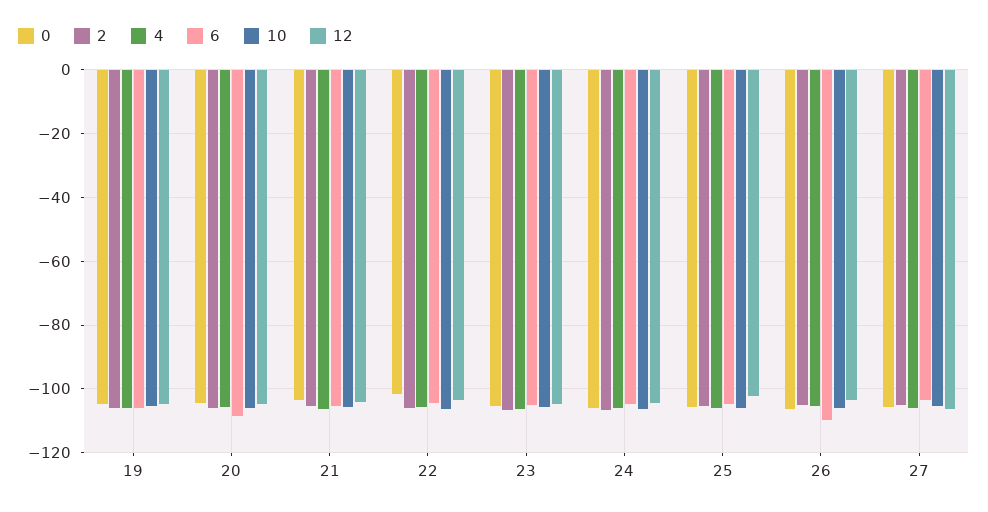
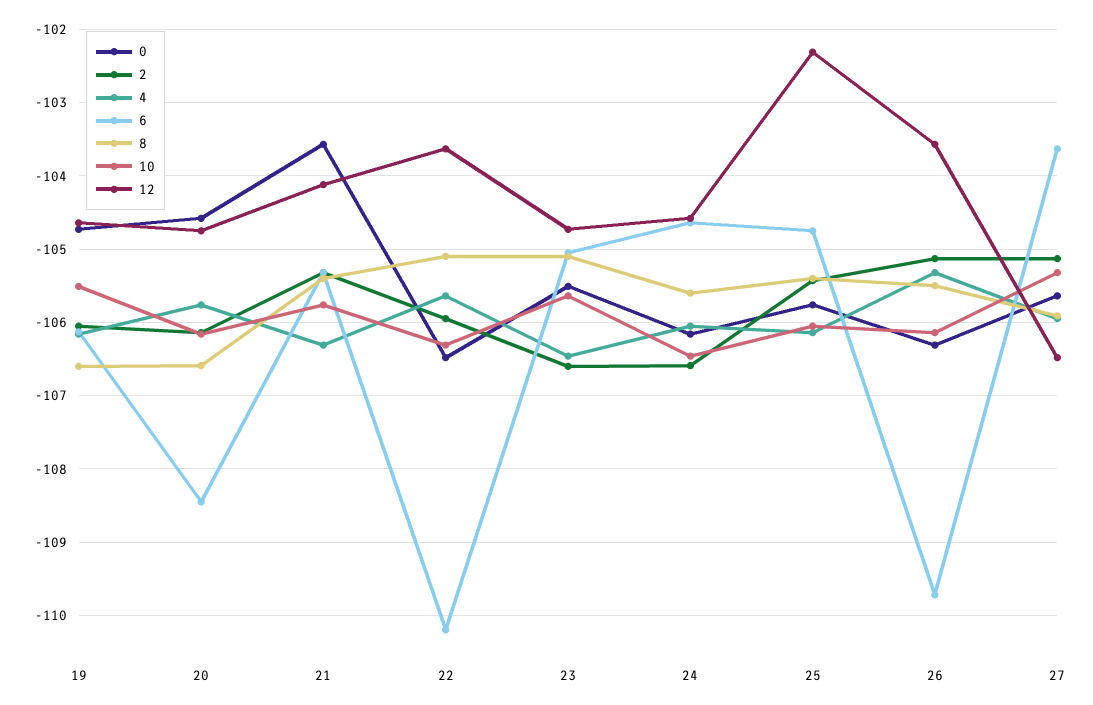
  {
    "0": {
      "19": -104.7,
      "20": -104.6,
      "21": -103.6,
-     "22": -102,
+     "22": -106.5,
      "23": -105.5,
      "24": -106.2,
      "25": -105.8,
      "26": -106.3,
      "27": -105.6
    },
    "2": {
      "19": -106.1,
      "20": -106.1,
      "21": -105.3,
      "22": -106,
      "23": -106.6,
      "24": -106.6,
      "25": -105.4,
      "26": -105.1,
      "27": -105.1
    },
    "4": {
      "19": -106.2,
      "20": -105.8,
      "21": -106.3,
      "22": -105.6,
      "23": -106.5,
      "24": -106.1,
      "25": -106.1,
      "26": -105.3,
      "27": -106
    },
    "6": {
      "19": -106.1,
      "20": -108.5,
      "21": -105.3,
-     "22": -104,
+     "22": -110.2,
      "23": -105.1,
      "24": -104.6,
      "25": -104.8,
      "26": -109.7,
      "27": -103.6
    },
    "10": {
      "19": -105.5,
      "20": -106.2,
      "21": -105.8,
      "22": -106.3,
      "23": -105.6,
      "24": -106.5,
      "25": -106.1,
      "26": -106.1,
      "27": -105.3
    },
    "12": {
      "19": -104.6,
      "20": -104.8,
      "21": -104.1,
      "22": -103.6,
      "23": -104.7,
      "24": -104.6,
      "25": -102.3,
      "26": -103.6,
      "27": -106.5
-   }
+   },
+   "8": {
+     "19": -106.6,
+     "20": -106.6,
+     "21": -105.4,
+     "22": -105.1,
+     "23": -105.1,
+     "24": -105.6,
+     "25": -105.4,
+     "26": -105.5,
+     "27": -105.9
+   }
  }

